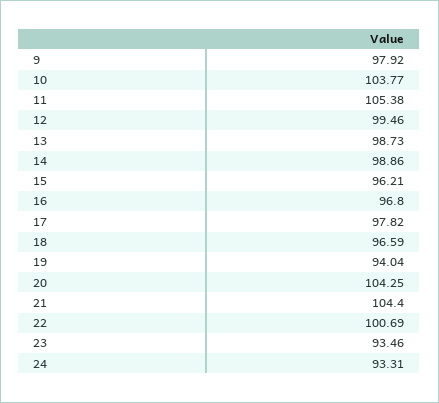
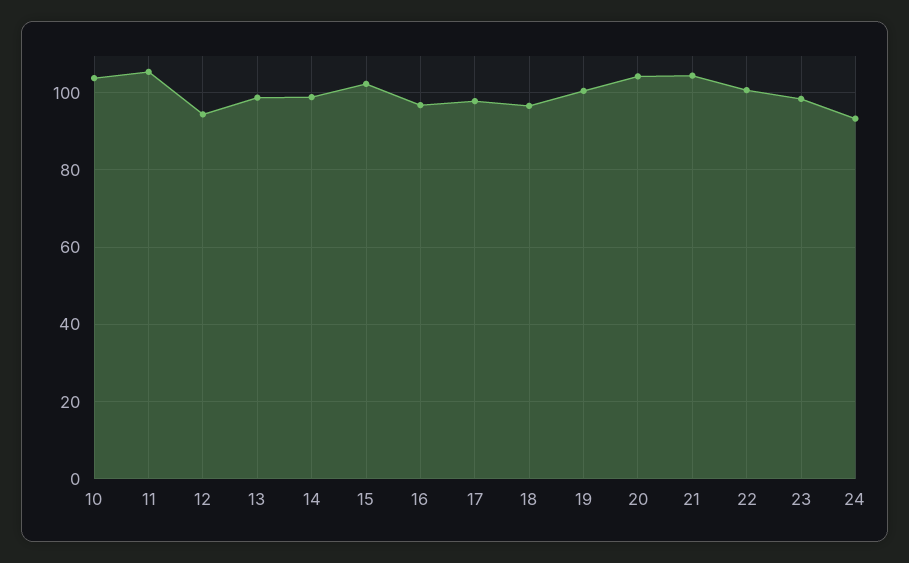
  {
-   "9": 97.92,
    "10": 103.77,
    "11": 105.38,
-   "12": 99.46,
+   "12": 94,
    "13": 98.73,
    "14": 98.86,
-   "15": 96.21,
+   "15": 102,
    "16": 96.8,
    "17": 97.82,
    "18": 96.59,
-   "19": 94.04,
+   "19": 100,
    "20": 104.25,
    "21": 104.4,
    "22": 100.69,
-   "23": 93.46,
+   "23": 98,
    "24": 93.31
  }

